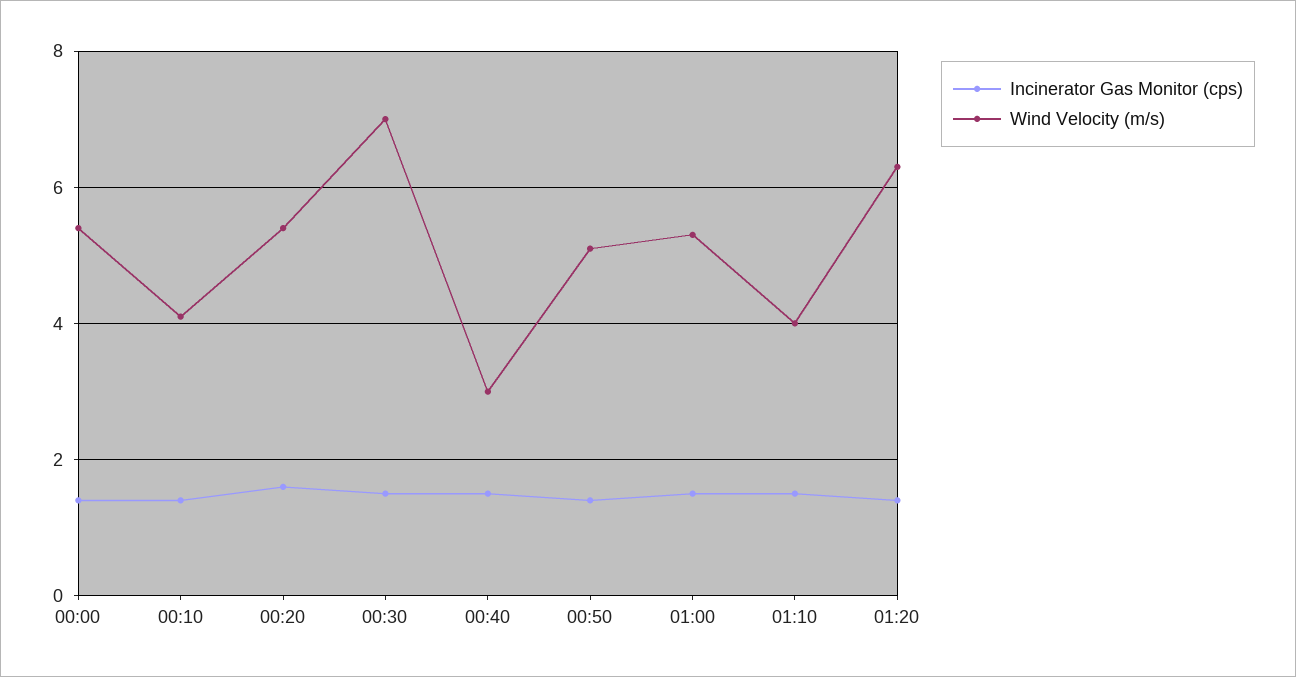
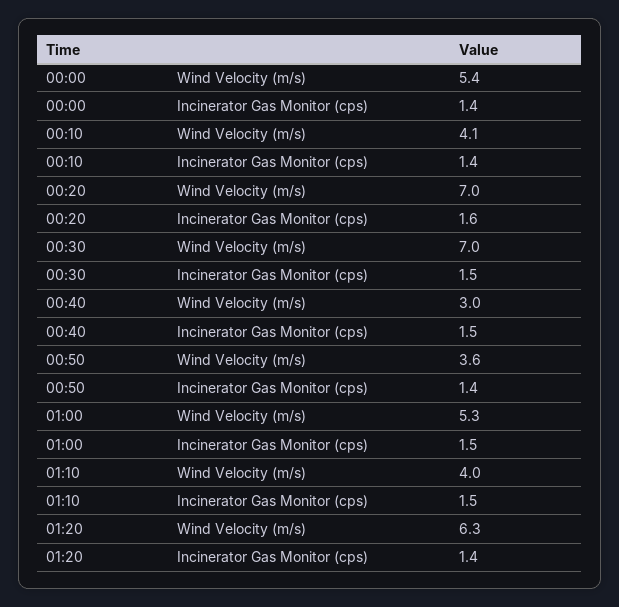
  {
    "Incinerator Gas Monitor (cps)": {
      "00:00": 1.4,
      "00:10": 1.4,
      "00:20": 1.6,
      "00:30": 1.5,
      "00:40": 1.5,
      "00:50": 1.4,
      "01:00": 1.5,
      "01:10": 1.5,
      "01:20": 1.4
    },
    "Wind Velocity (m/s)": {
      "00:00": 5.4,
      "00:10": 4.1,
-     "00:20": 5.5,
+     "00:20": 7,
      "00:30": 7,
      "00:40": 3,
-     "00:50": 5,
+     "00:50": 3.6,
      "01:00": 5.3,
      "01:10": 4,
      "01:20": 6.3
    }
  }

